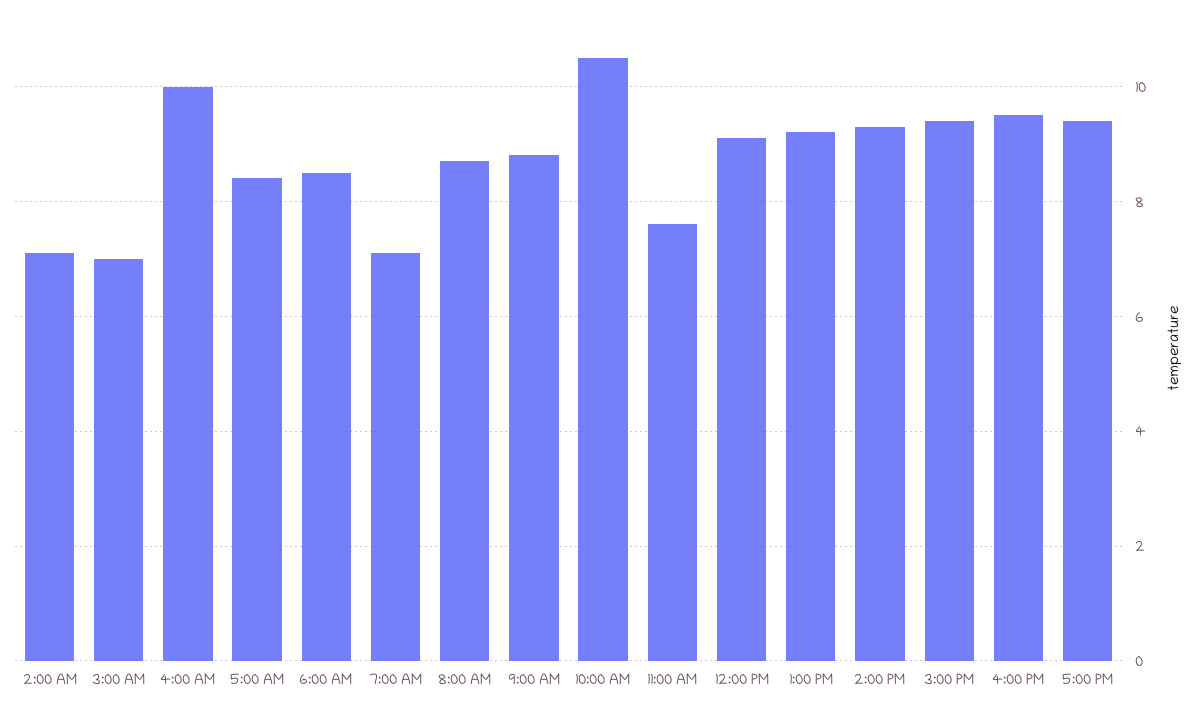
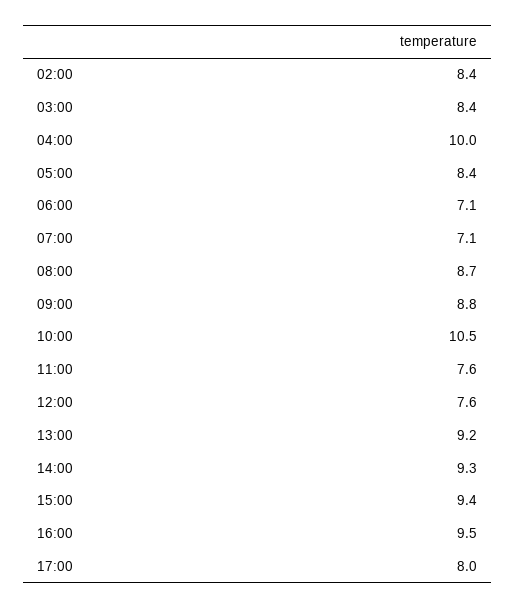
  {
-   "2:00 AM": 7,
+   "2:00 AM": 8.4,
-   "3:00 AM": 7,
+   "3:00 AM": 8.4,
    "4:00 AM": 10,
    "5:00 AM": 8.4,
-   "6:00 AM": 8.5,
+   "6:00 AM": 7.1,
    "7:00 AM": 7.1,
    "8:00 AM": 8.7,
    "9:00 AM": 8.8,
    "10:00 AM": 10.5,
    "11:00 AM": 7.6,
-   "12:00 PM": 9,
+   "12:00 PM": 7.6,
    "1:00 PM": 9.2,
    "2:00 PM": 9.3,
    "3:00 PM": 9.4,
    "4:00 PM": 9.5,
-   "5:00 PM": 9.5
+   "5:00 PM": 8
  }

